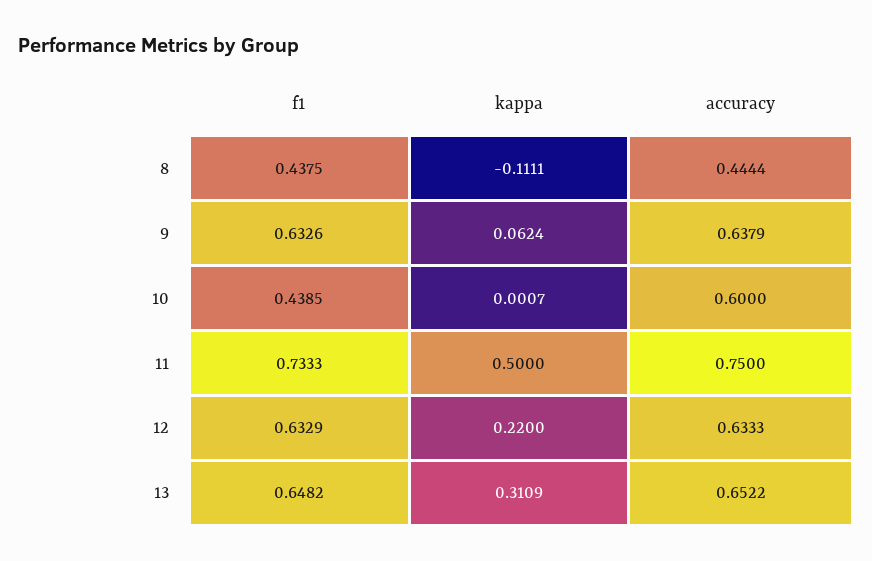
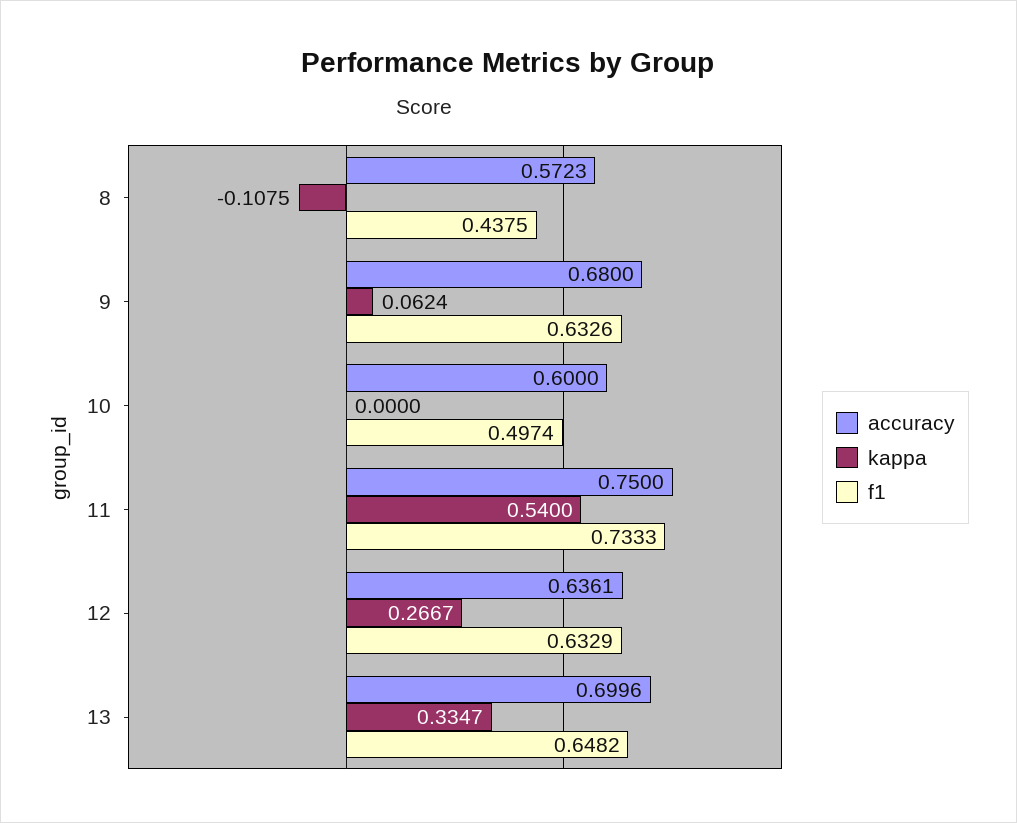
  {
    "f1": {
      "8": 0.4375,
      "9": 0.6326,
-     "10": 0.4385,
+     "10": 0.4974,
      "11": 0.7333,
      "12": 0.6329,
      "13": 0.6482
    },
    "kappa": {
-     "8": -0.1111,
+     "8": -0.1075,
      "9": 0.0624,
-     "10": 0.0007,
+     "10": 0,
-     "11": 0.5,
+     "11": 0.54,
-     "12": 0.22,
+     "12": 0.2667,
-     "13": 0.3109
+     "13": 0.3347
    },
    "accuracy": {
-     "8": 0.4444,
+     "8": 0.5723,
-     "9": 0.6379,
+     "9": 0.68,
      "10": 0.6,
      "11": 0.75,
-     "12": 0.6333,
+     "12": 0.6361,
-     "13": 0.6522
+     "13": 0.6996
    }
  }

